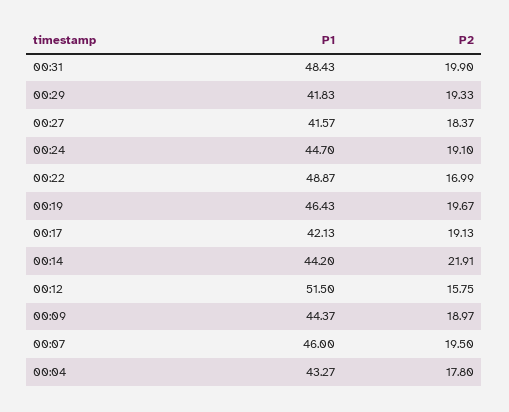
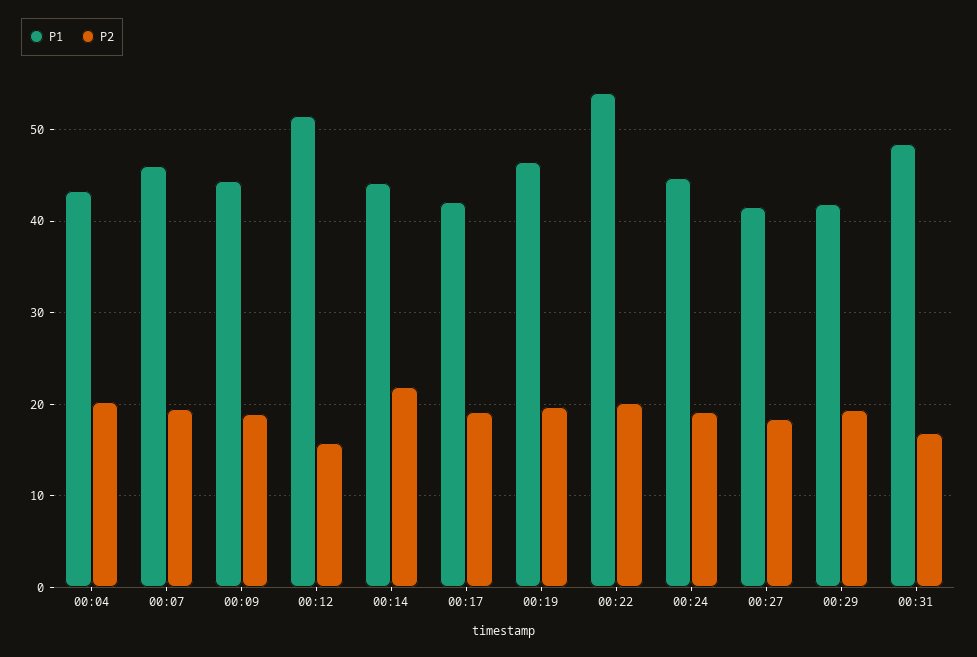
  {
    "P1": {
      "00:31": 48.43,
      "00:29": 41.83,
      "00:27": 41.57,
      "00:24": 44.7,
-     "00:22": 48.87,
+     "00:22": 54,
      "00:19": 46.43,
      "00:17": 42.13,
      "00:14": 44.2,
      "00:12": 51.5,
      "00:09": 44.37,
      "00:07": 46,
      "00:04": 43.27
    },
    "P2": {
-     "00:31": 19.9,
+     "00:31": 17,
      "00:29": 19.33,
      "00:27": 18.37,
      "00:24": 19.1,
-     "00:22": 16.99,
+     "00:22": 20,
      "00:19": 19.67,
      "00:17": 19.13,
      "00:14": 21.91,
      "00:12": 15.75,
      "00:09": 18.97,
      "00:07": 19.5,
-     "00:04": 17.8
+     "00:04": 20
    }
  }

